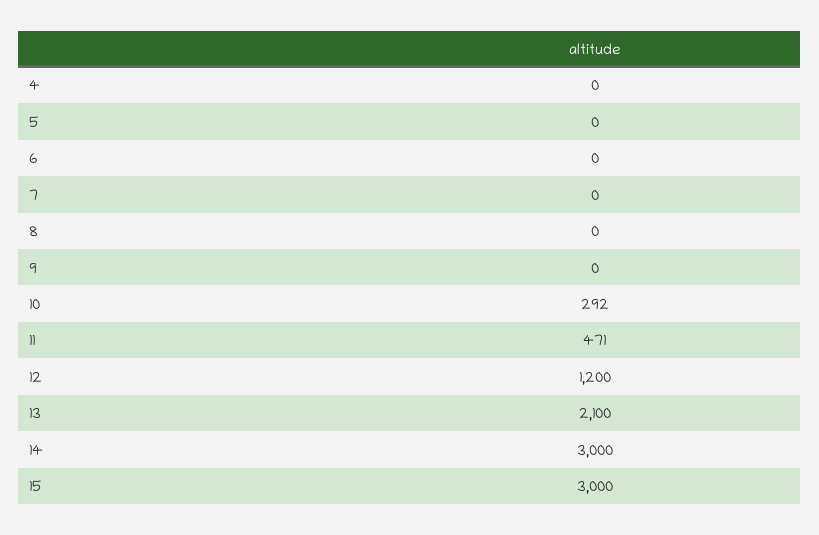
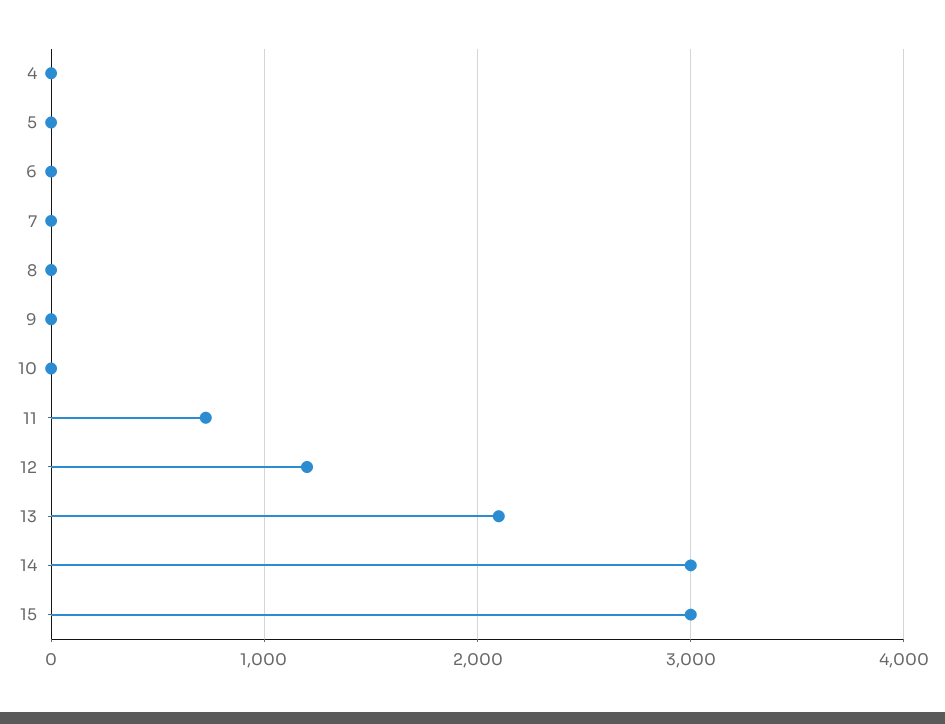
  {
    "4": 0,
    "5": 0,
    "6": 0,
    "7": 0,
    "8": 0,
    "9": 0,
-   "10": 292,
+   "10": 0,
-   "11": 471,
+   "11": 700,
    "12": 1200,
    "13": 2100,
    "14": 3000,
    "15": 3000
  }

